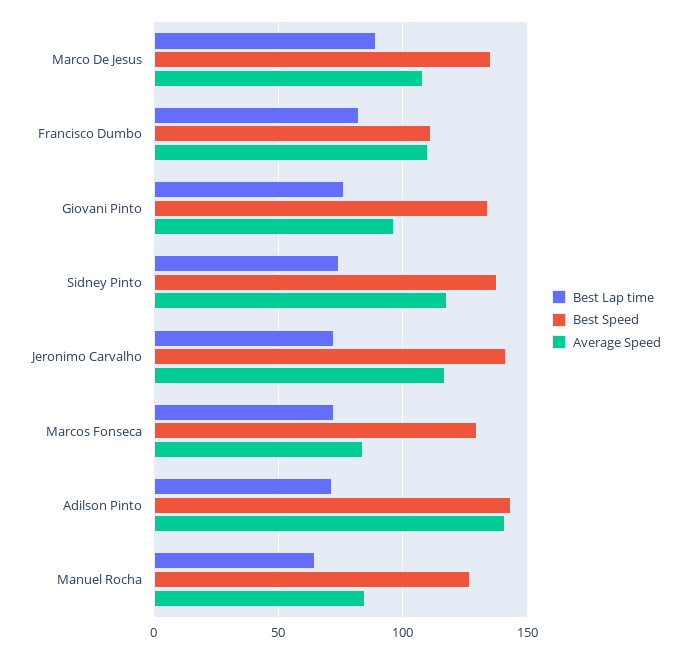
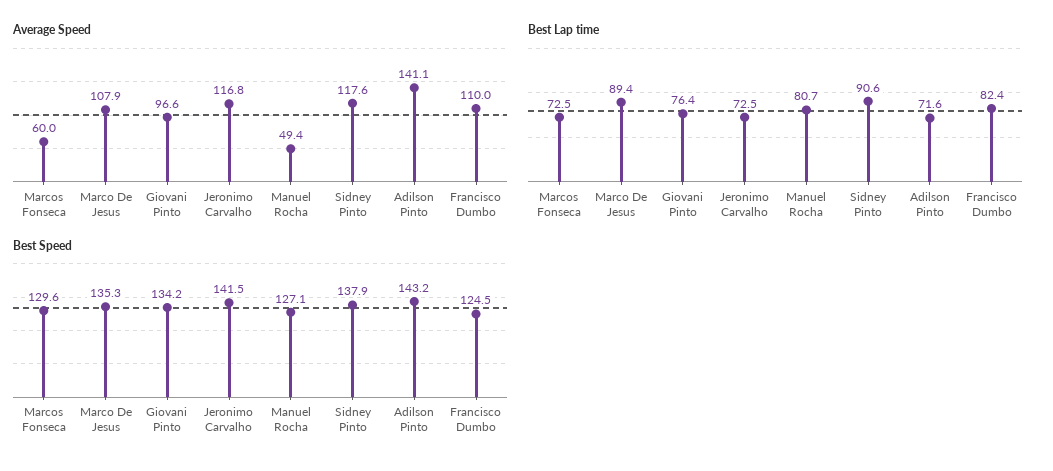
  {
    "Best Lap time": {
      "Marco De Jesus": 89.4,
      "Francisco Dumbo": 82.4,
      "Giovani Pinto": 76.4,
-     "Sidney Pinto": 75,
+     "Sidney Pinto": 90.6,
      "Jeronimo Carvalho": 72.5,
      "Marcos Fonseca": 72.5,
      "Adilson Pinto": 71.6,
-     "Manuel Rocha": 65
+     "Manuel Rocha": 80.7
    },
    "Best Speed": {
      "Marco De Jesus": 135.3,
-     "Francisco Dumbo": 110,
+     "Francisco Dumbo": 124.5,
      "Giovani Pinto": 134.2,
      "Sidney Pinto": 137.9,
      "Jeronimo Carvalho": 141.5,
      "Marcos Fonseca": 129.6,
      "Adilson Pinto": 143.2,
      "Manuel Rocha": 127.1
    },
    "Average Speed": {
      "Marco De Jesus": 107.9,
      "Francisco Dumbo": 110,
      "Giovani Pinto": 96.6,
      "Sidney Pinto": 117.6,
      "Jeronimo Carvalho": 116.8,
-     "Marcos Fonseca": 85,
+     "Marcos Fonseca": 60,
      "Adilson Pinto": 141.1,
-     "Manuel Rocha": 85
+     "Manuel Rocha": 49.4
    }
  }

